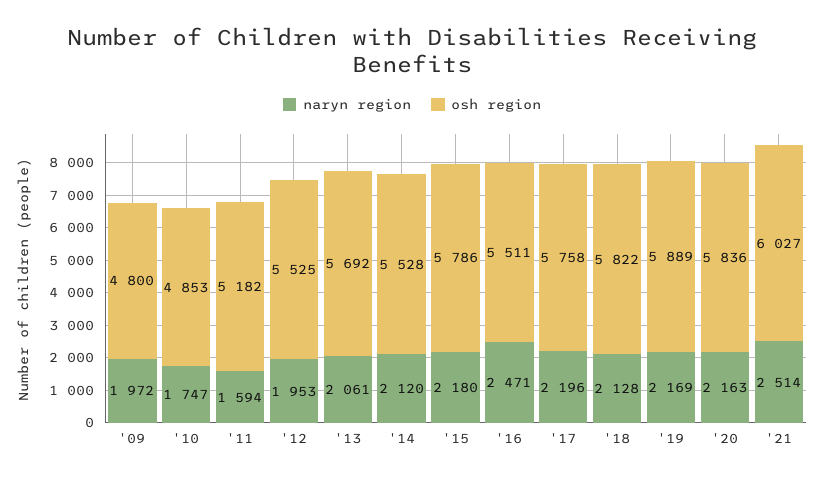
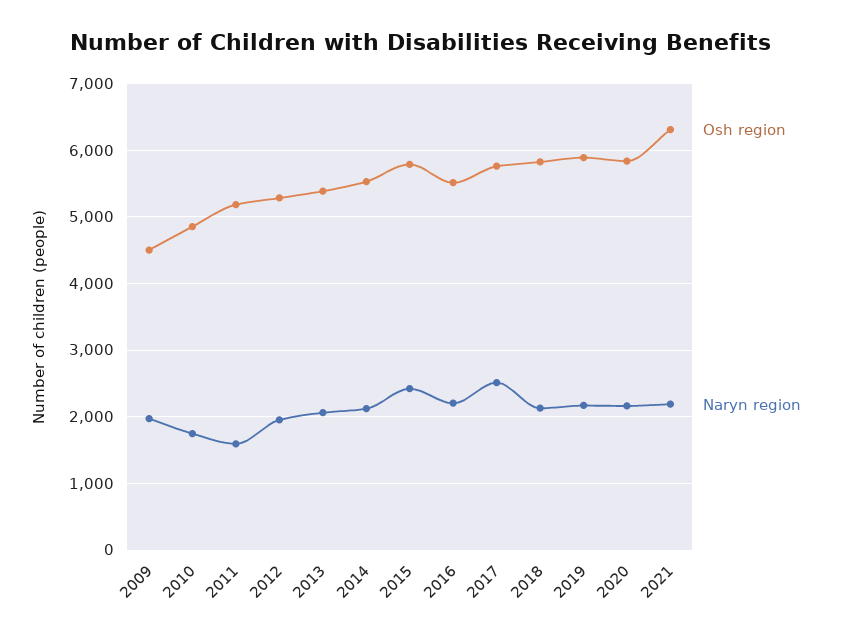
  {
    "naryn region": {
      "'09": 1972,
      "'10": 1747,
      "'11": 1594,
      "'12": 1953,
      "'13": 2061,
      "'14": 2120,
-     "'15": 2180,
+     "'15": 2400,
-     "'16": 2471,
+     "'16": 2200,
-     "'17": 2196,
+     "'17": 2500,
      "'18": 2128,
      "'19": 2169,
      "'20": 2163,
-     "'21": 2514
+     "'21": 2200
    },
    "osh region": {
-     "'09": 4800,
+     "'09": 4500,
      "'10": 4853,
      "'11": 5182,
-     "'12": 5525,
+     "'12": 5300,
-     "'13": 5692,
+     "'13": 5400,
      "'14": 5528,
      "'15": 5786,
      "'16": 5511,
      "'17": 5758,
      "'18": 5822,
      "'19": 5889,
      "'20": 5836,
-     "'21": 6027
+     "'21": 6300
    }
  }

